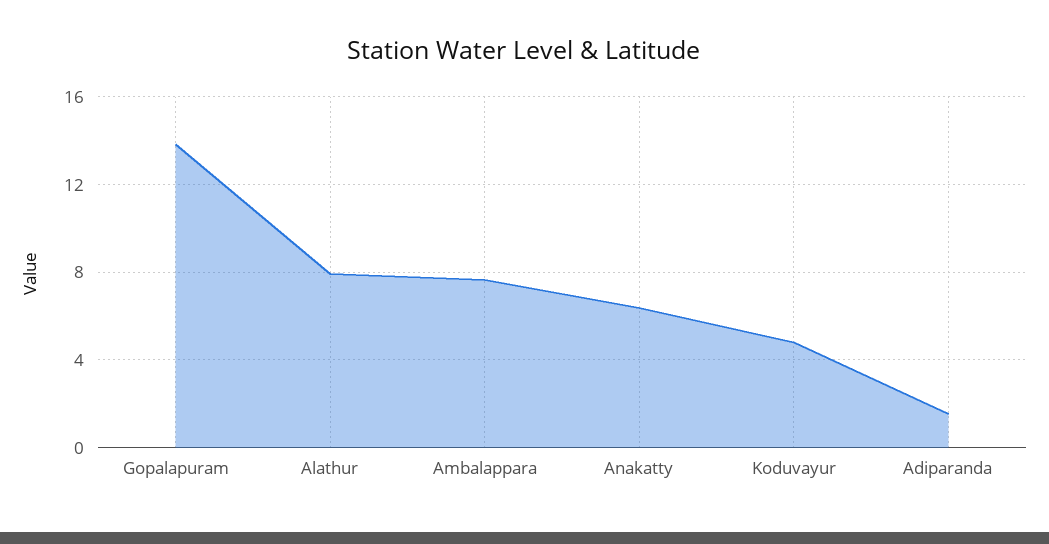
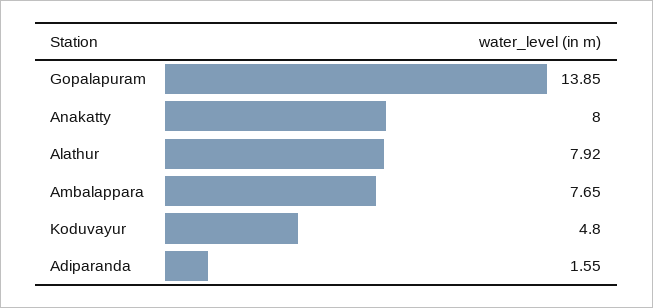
  {
    "Gopalapuram": 13.85,
    "Alathur": 7.92,
    "Ambalappara": 7.65,
-   "Anakatty": 6.5,
+   "Anakatty": 8,
    "Koduvayur": 4.8,
    "Adiparanda": 1.55
  }

